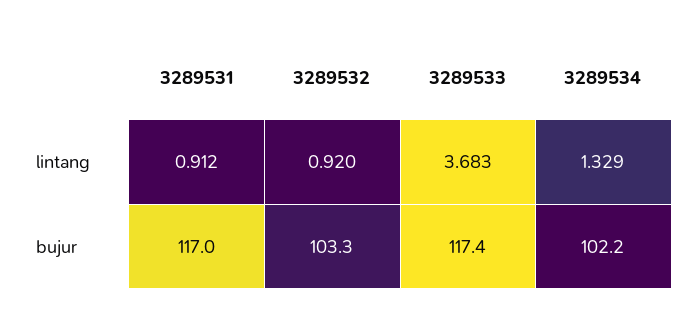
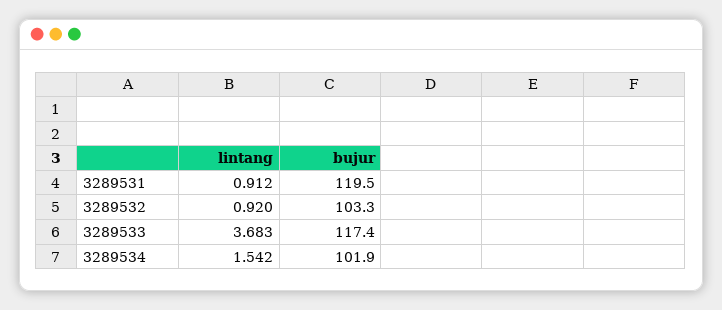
  {
    "3289531": {
      "lintang": 0.912,
-     "bujur": 117
+     "bujur": 119.5
    },
    "3289532": {
      "lintang": 0.92,
      "bujur": 103.3
    },
    "3289533": {
      "lintang": 3.683,
      "bujur": 117.4
    },
    "3289534": {
-     "lintang": 1.329,
+     "lintang": 1.542,
-     "bujur": 102.2
+     "bujur": 101.9
    }
  }

